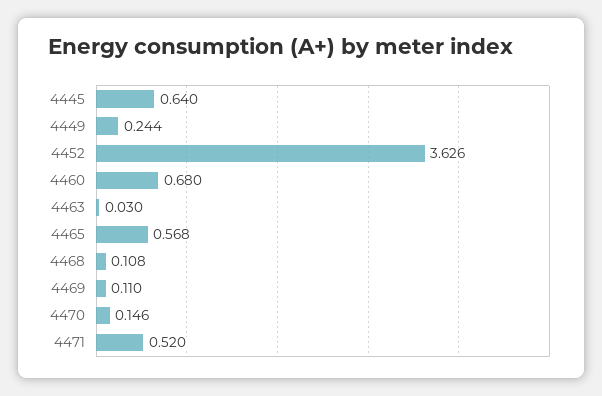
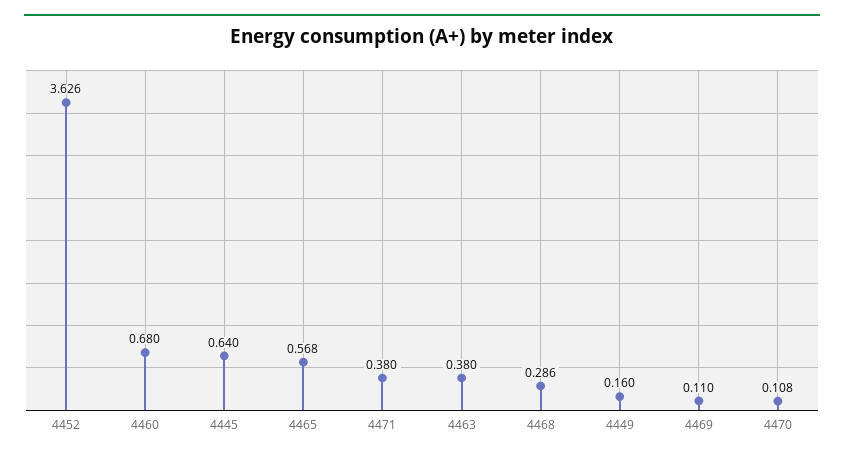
  {
    "4445": 0.64,
-   "4449": 0.244,
+   "4449": 0.16,
    "4452": 3.626,
    "4460": 0.68,
-   "4463": 0.03,
+   "4463": 0.38,
    "4465": 0.568,
-   "4468": 0.108,
+   "4468": 0.286,
    "4469": 0.11,
-   "4470": 0.146,
+   "4470": 0.108,
-   "4471": 0.52
+   "4471": 0.38
  }

